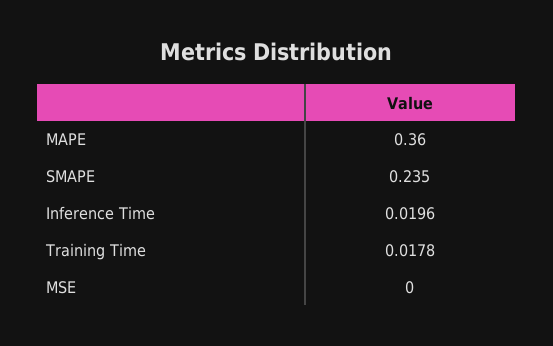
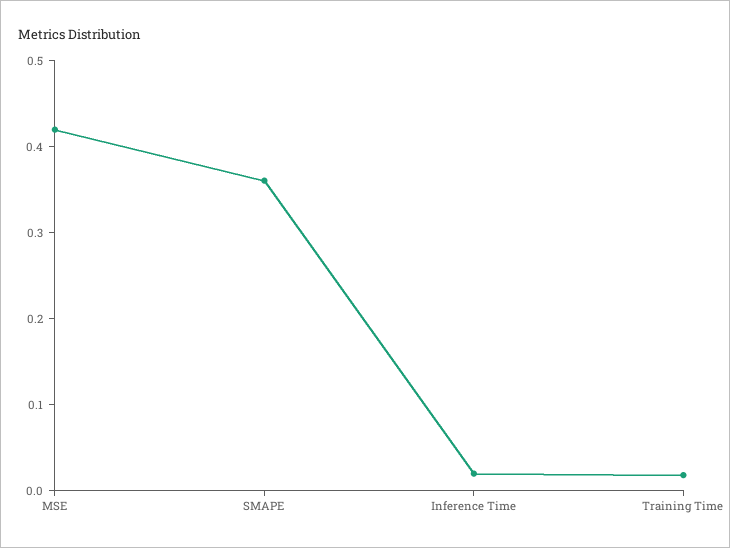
  {
-   "MAPE": 0.36,
-   "SMAPE": 0.235,
+   "SMAPE": 0.36,
    "Inference Time": 0.0196,
    "Training Time": 0.0178,
-   "MSE": 0
+   "MSE": 0.42
  }

